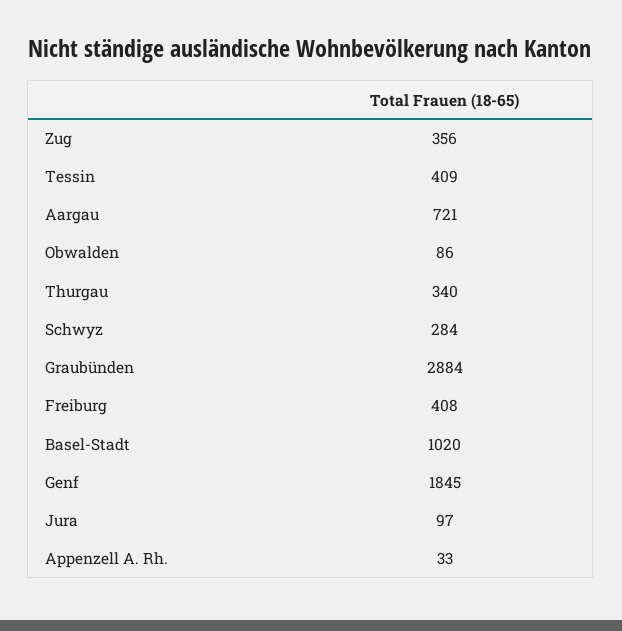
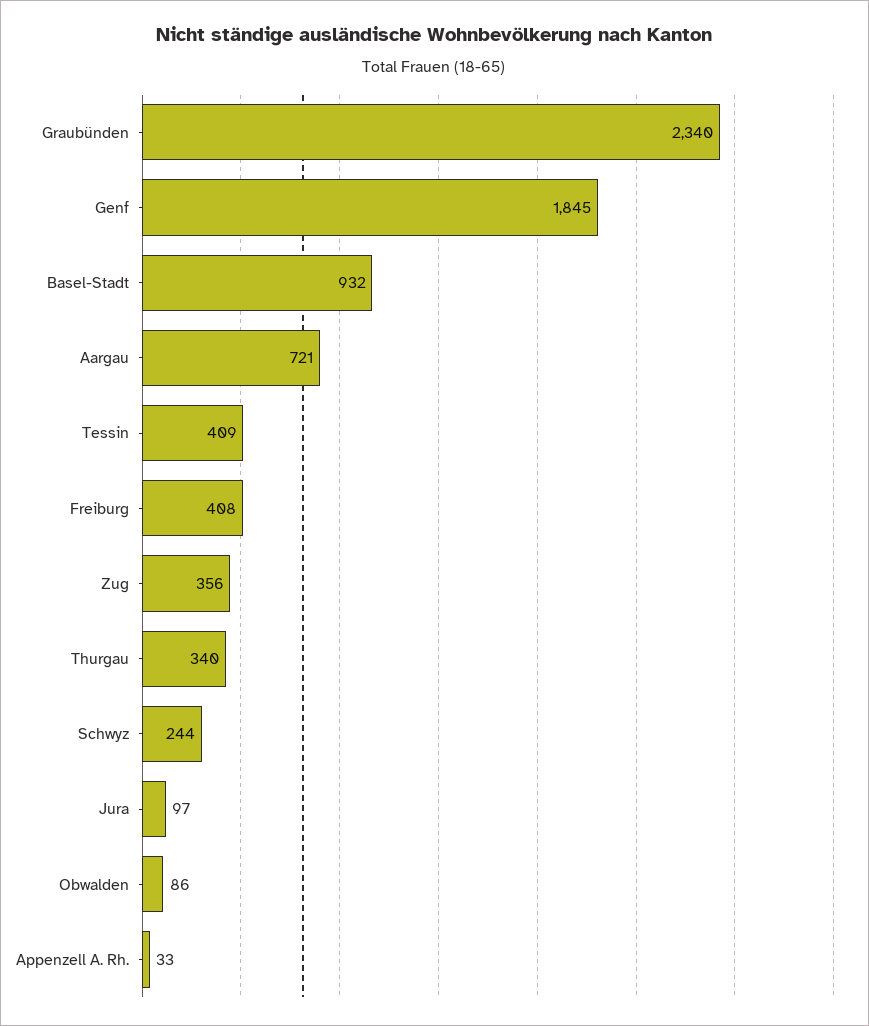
  {
    "Zug": 356,
    "Tessin": 409,
    "Aargau": 721,
    "Obwalden": 86,
    "Thurgau": 340,
-   "Schwyz": 284,
+   "Schwyz": 244,
-   "Graubünden": 2884,
+   "Graubünden": 2340,
    "Freiburg": 408,
-   "Basel-Stadt": 1020,
+   "Basel-Stadt": 932,
    "Genf": 1845,
    "Jura": 97,
    "Appenzell A. Rh.": 33
  }

